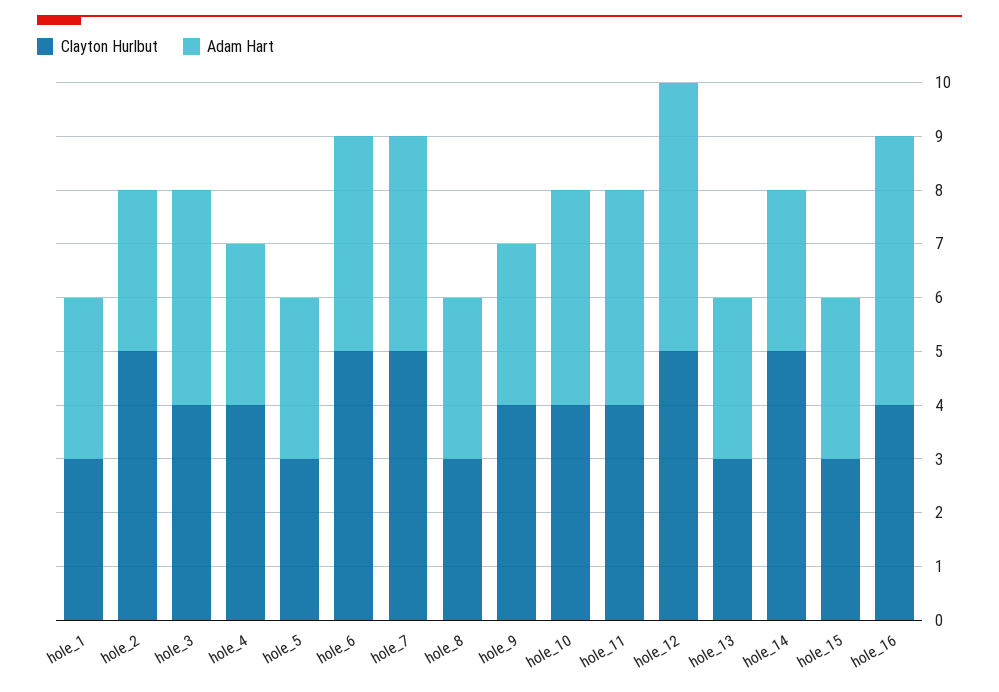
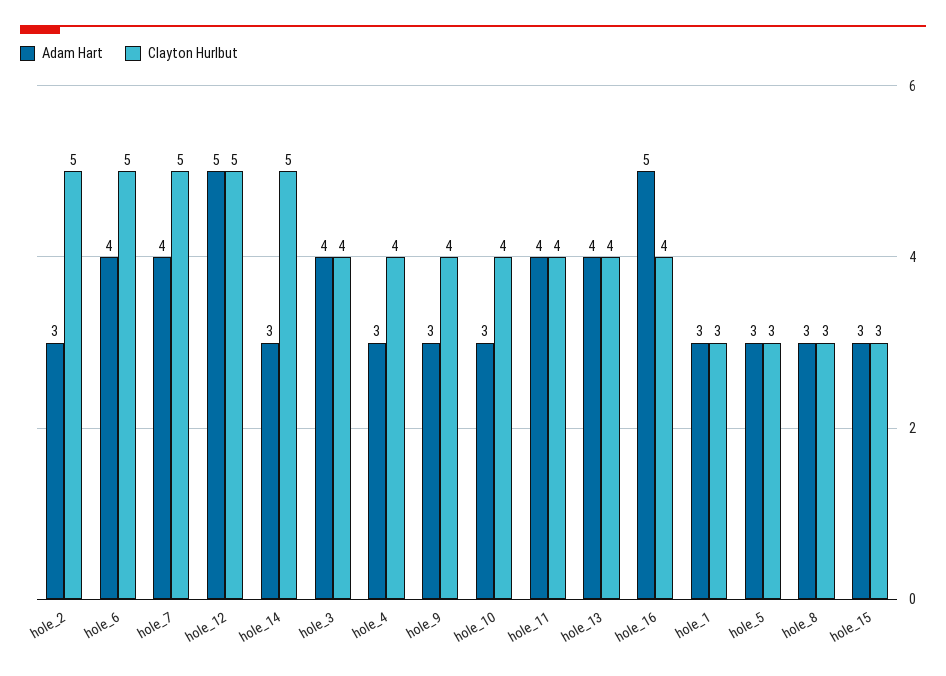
  {
    "Clayton Hurlbut": {
      "hole_1": 3,
      "hole_2": 5,
      "hole_3": 4,
      "hole_4": 4,
      "hole_5": 3,
      "hole_6": 5,
      "hole_7": 5,
      "hole_8": 3,
      "hole_9": 4,
      "hole_10": 4,
      "hole_11": 4,
      "hole_12": 5,
-     "hole_13": 3,
+     "hole_13": 4,
      "hole_14": 5,
      "hole_15": 3,
      "hole_16": 4
    },
    "Adam Hart": {
      "hole_1": 3,
      "hole_2": 3,
      "hole_3": 4,
      "hole_4": 3,
      "hole_5": 3,
      "hole_6": 4,
      "hole_7": 4,
      "hole_8": 3,
      "hole_9": 3,
-     "hole_10": 4,
+     "hole_10": 3,
      "hole_11": 4,
      "hole_12": 5,
-     "hole_13": 3,
+     "hole_13": 4,
      "hole_14": 3,
      "hole_15": 3,
      "hole_16": 5
    }
  }

